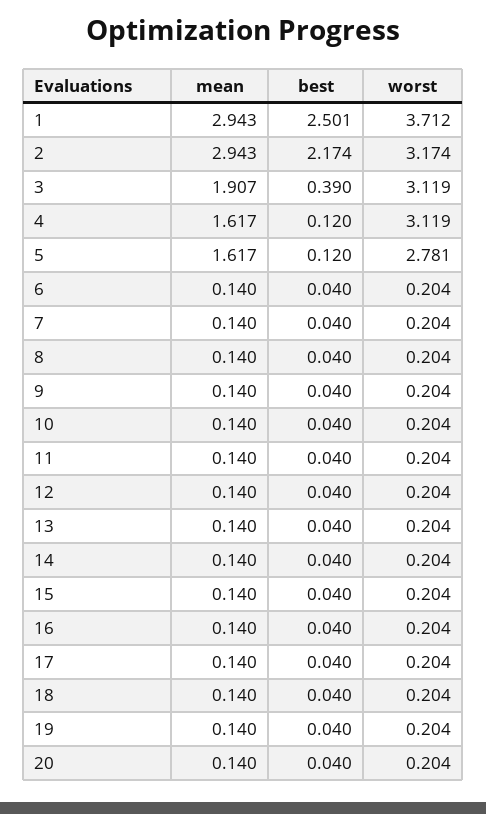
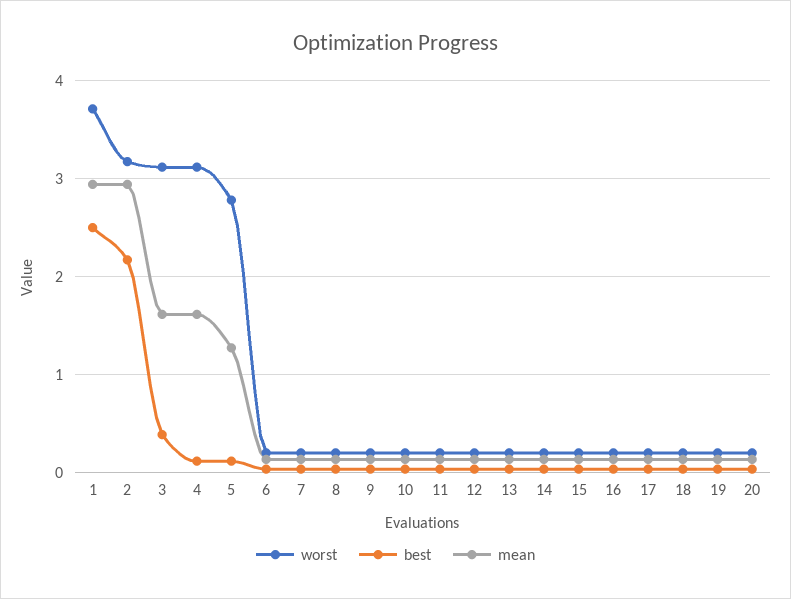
  {
    "mean": {
      "1": 2.943,
      "2": 2.943,
-     "3": 1.907,
+     "3": 1.6,
      "4": 1.617,
-     "5": 1.617,
+     "5": 1.3,
      "6": 0.14,
      "7": 0.14,
      "8": 0.14,
      "9": 0.14,
      "10": 0.14,
      "11": 0.14,
      "12": 0.14,
      "13": 0.14,
      "14": 0.14,
      "15": 0.14,
      "16": 0.14,
      "17": 0.14,
      "18": 0.14,
      "19": 0.14,
      "20": 0.14
    },
    "best": {
      "1": 2.501,
      "2": 2.174,
      "3": 0.39,
      "4": 0.12,
      "5": 0.12,
      "6": 0.04,
      "7": 0.04,
      "8": 0.04,
      "9": 0.04,
      "10": 0.04,
      "11": 0.04,
      "12": 0.04,
      "13": 0.04,
      "14": 0.04,
      "15": 0.04,
      "16": 0.04,
      "17": 0.04,
      "18": 0.04,
      "19": 0.04,
      "20": 0.04
    },
    "worst": {
      "1": 3.712,
      "2": 3.174,
      "3": 3.119,
      "4": 3.119,
      "5": 2.781,
      "6": 0.204,
      "7": 0.204,
      "8": 0.204,
      "9": 0.204,
      "10": 0.204,
      "11": 0.204,
      "12": 0.204,
      "13": 0.204,
      "14": 0.204,
      "15": 0.204,
      "16": 0.204,
      "17": 0.204,
      "18": 0.204,
      "19": 0.204,
      "20": 0.204
    }
  }

